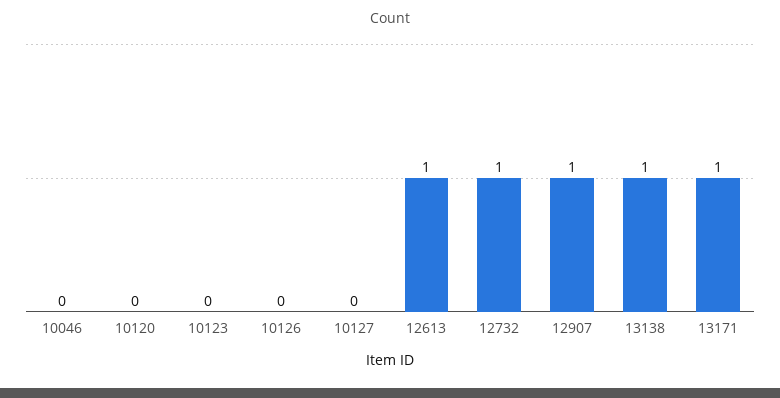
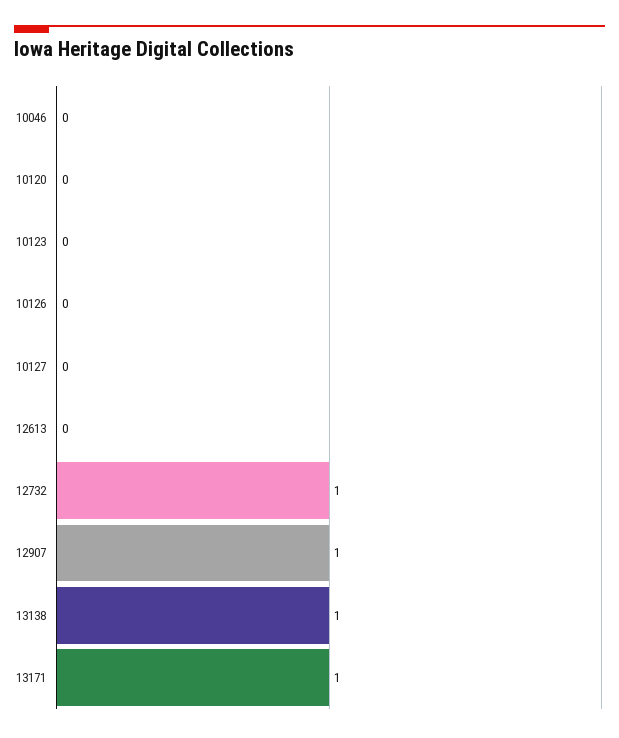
  {
    "10046": 0,
    "10120": 0,
    "10123": 0,
    "10126": 0,
    "10127": 0,
-   "12613": 1,
+   "12613": 0,
    "12732": 1,
    "12907": 1,
    "13138": 1,
    "13171": 1
  }

